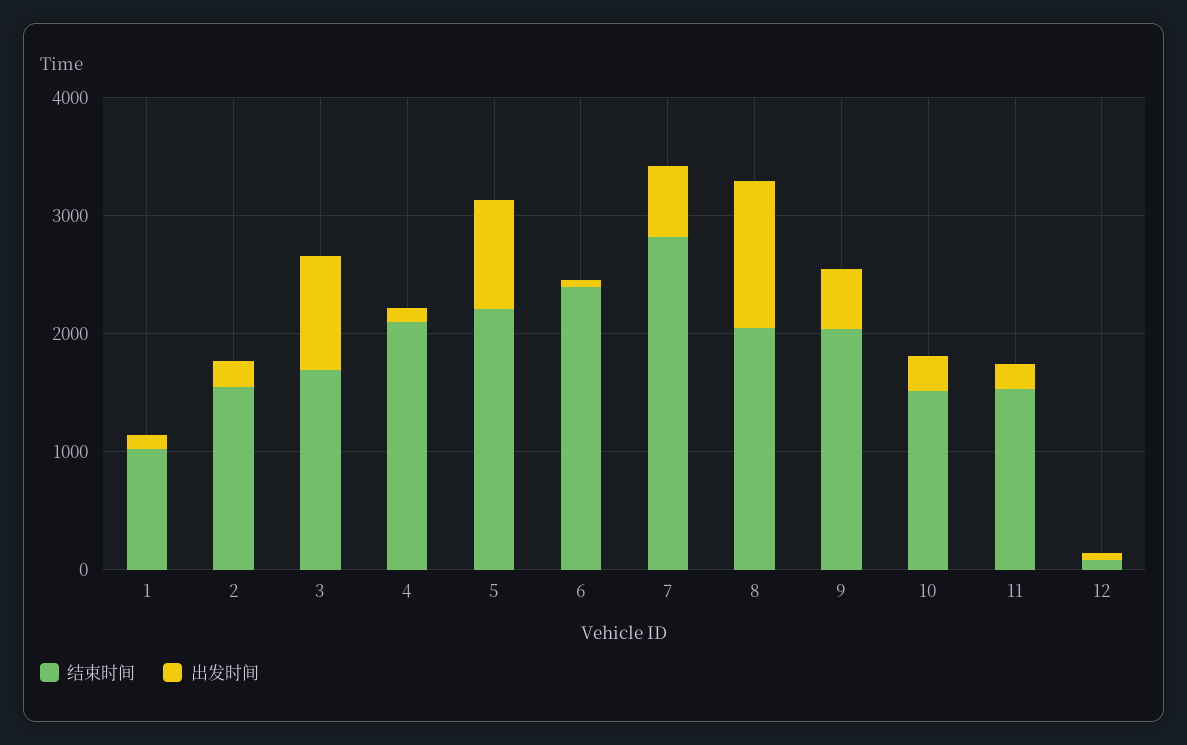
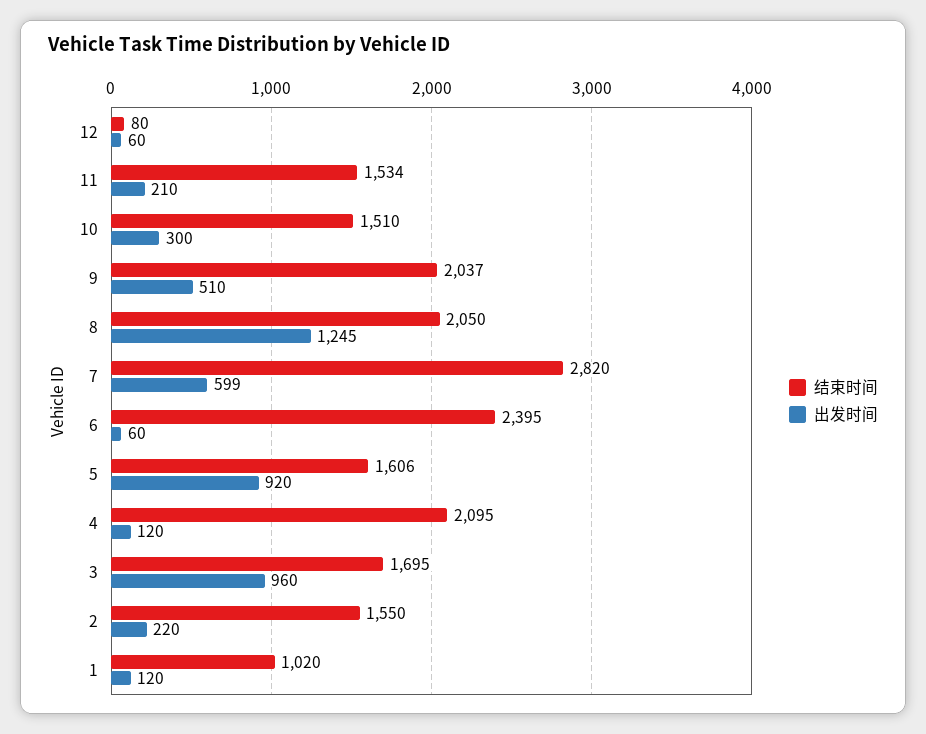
  {
    "结束时间": {
      "1": 1020,
      "2": 1550,
      "3": 1695,
      "4": 2095,
-     "5": 2200,
+     "5": 1606,
      "6": 2395,
      "7": 2820,
      "8": 2050,
      "9": 2037,
      "10": 1510,
      "11": 1534,
      "12": 80
    },
    "出发时间": {
      "1": 120,
      "2": 220,
      "3": 960,
      "4": 120,
      "5": 920,
      "6": 60,
      "7": 599,
      "8": 1245,
      "9": 510,
      "10": 300,
      "11": 210,
      "12": 60
    }
  }

